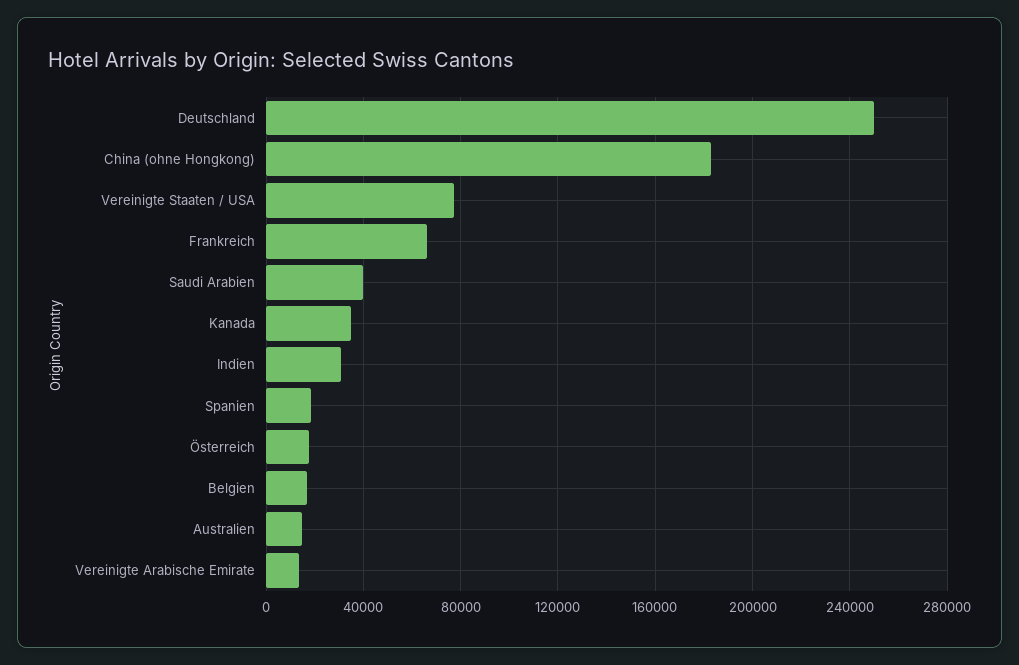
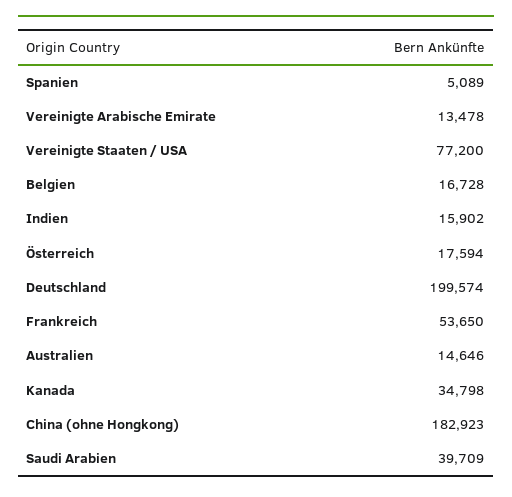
  {
-   "Deutschland": 250000,
+   "Deutschland": 199574,
    "China (ohne Hongkong)": 182923,
    "Vereinigte Staaten / USA": 77200,
-   "Frankreich": 65000,
+   "Frankreich": 53650,
    "Saudi Arabien": 39709,
    "Kanada": 34798,
-   "Indien": 30000,
+   "Indien": 15902,
-   "Spanien": 20000,
+   "Spanien": 5089,
    "Österreich": 17594,
    "Belgien": 16728,
    "Australien": 14646,
    "Vereinigte Arabische Emirate": 13478
  }

